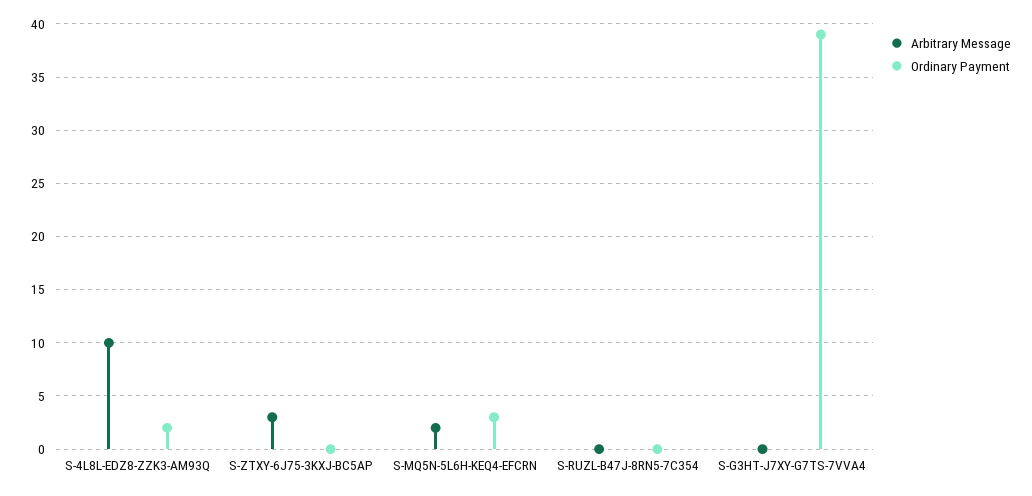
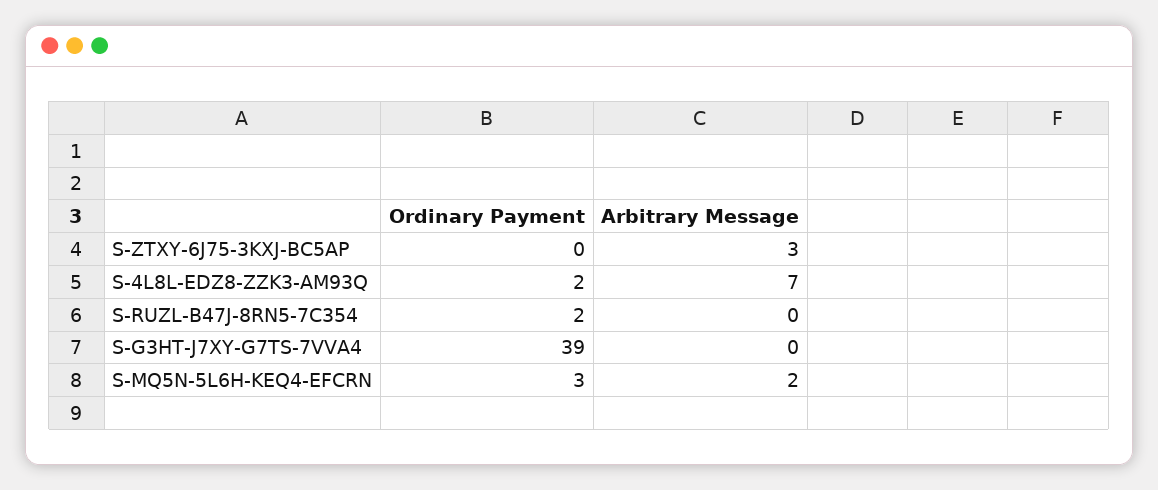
  {
    "Arbitrary Message": {
-     "S-4L8L-EDZ8-ZZK3-AM93Q": 10,
+     "S-4L8L-EDZ8-ZZK3-AM93Q": 7,
      "S-ZTXY-6J75-3KXJ-BC5AP": 3,
      "S-MQ5N-5L6H-KEQ4-EFCRN": 2,
      "S-RUZL-B47J-8RN5-7C354": 0,
      "S-G3HT-J7XY-G7TS-7VVA4": 0
    },
    "Ordinary Payment": {
      "S-4L8L-EDZ8-ZZK3-AM93Q": 2,
      "S-ZTXY-6J75-3KXJ-BC5AP": 0,
      "S-MQ5N-5L6H-KEQ4-EFCRN": 3,
-     "S-RUZL-B47J-8RN5-7C354": 0,
+     "S-RUZL-B47J-8RN5-7C354": 2,
      "S-G3HT-J7XY-G7TS-7VVA4": 39
    }
  }

